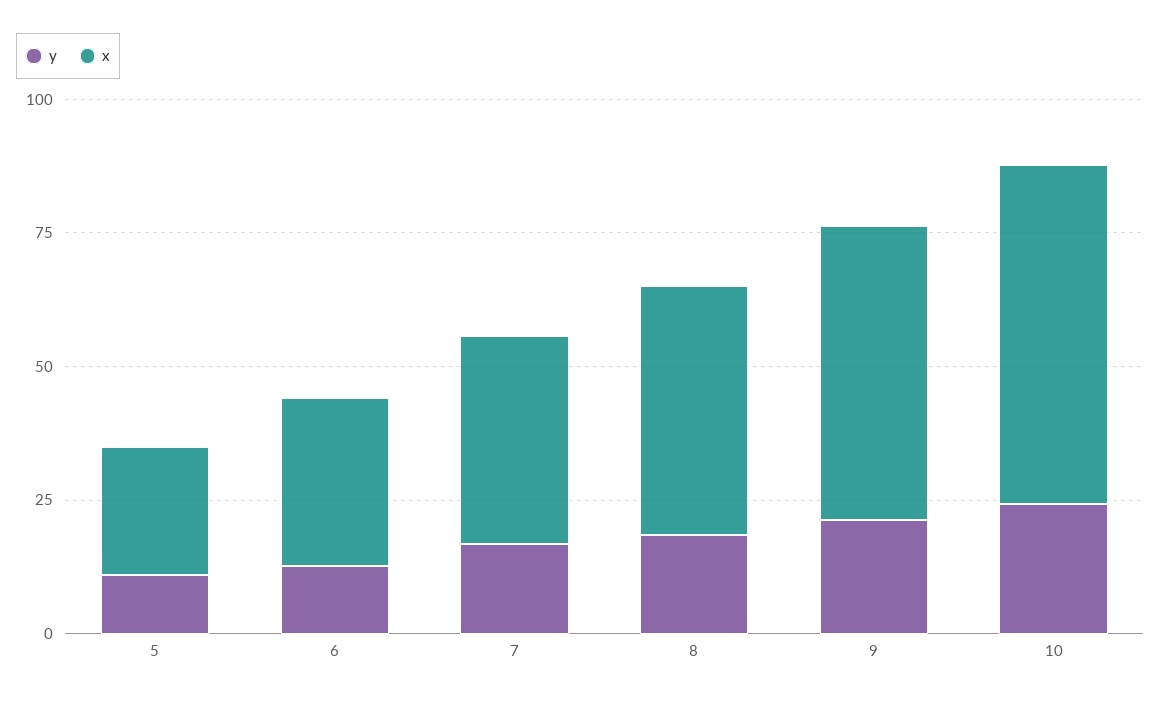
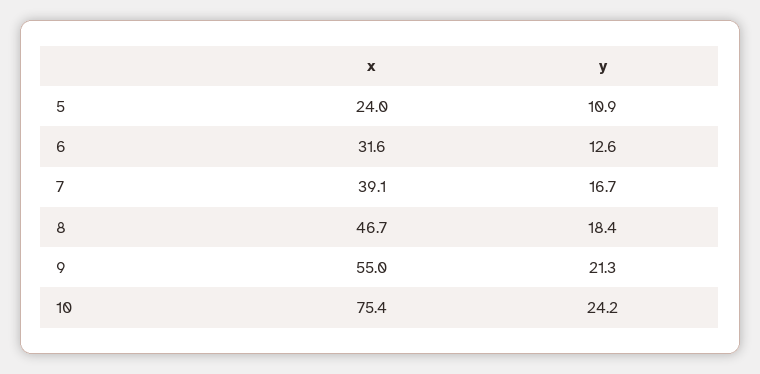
  {
    "y": {
      "5": 10.9,
      "6": 12.6,
      "7": 16.7,
      "8": 18.4,
      "9": 21.3,
      "10": 24.2
    },
    "x": {
      "5": 24,
      "6": 31.6,
      "7": 39.1,
      "8": 46.7,
      "9": 55,
-     "10": 65
+     "10": 75.4
    }
  }

